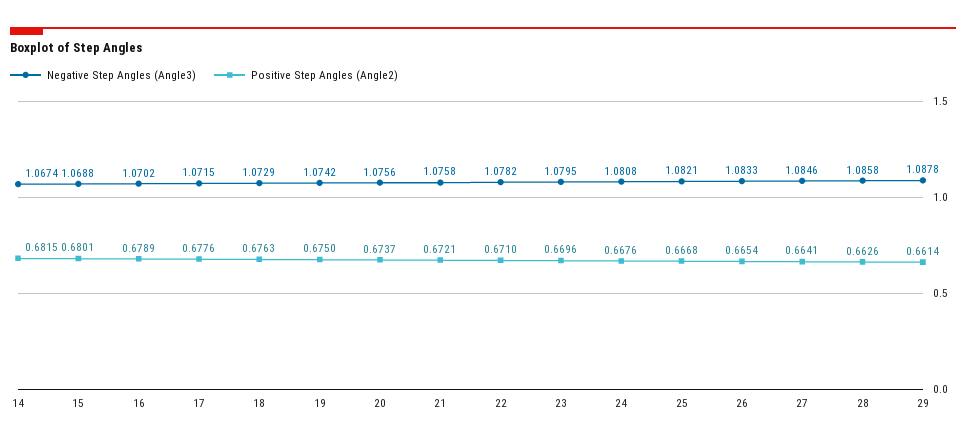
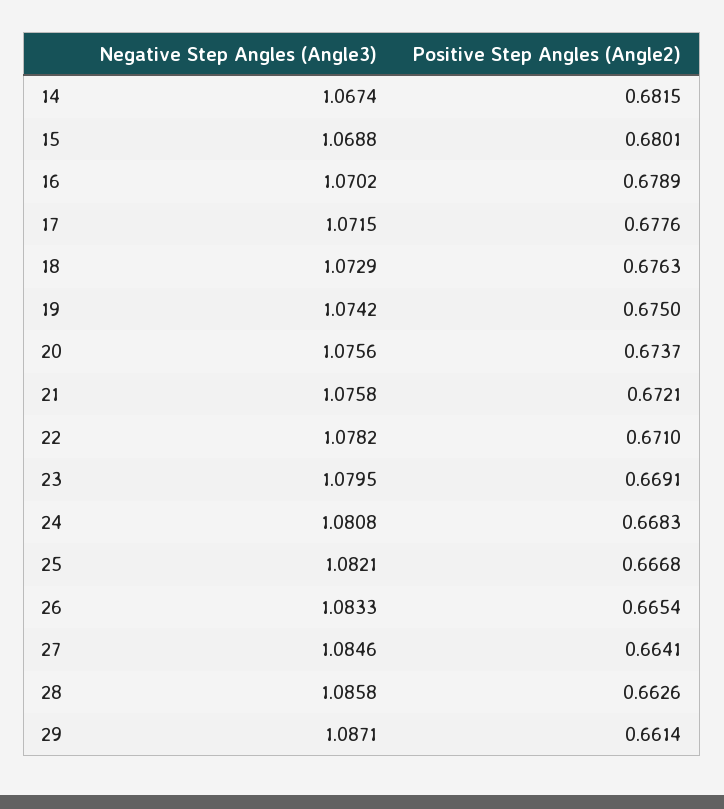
  {
    "Negative Step Angles (Angle3)": {
      "14": 1.0674,
      "15": 1.0688,
      "16": 1.0702,
      "17": 1.0715,
      "18": 1.0729,
      "19": 1.0742,
      "20": 1.0756,
      "21": 1.0758,
      "22": 1.0782,
      "23": 1.0795,
      "24": 1.0808,
      "25": 1.0821,
      "26": 1.0833,
      "27": 1.0846,
      "28": 1.0858,
-     "29": 1.0878
+     "29": 1.0871
    },
    "Positive Step Angles (Angle2)": {
      "14": 0.6815,
      "15": 0.6801,
      "16": 0.6789,
      "17": 0.6776,
      "18": 0.6763,
      "19": 0.675,
      "20": 0.6737,
      "21": 0.6721,
      "22": 0.671,
-     "23": 0.6696,
+     "23": 0.6691,
-     "24": 0.6676,
+     "24": 0.6683,
      "25": 0.6668,
      "26": 0.6654,
      "27": 0.6641,
      "28": 0.6626,
      "29": 0.6614
    }
  }

